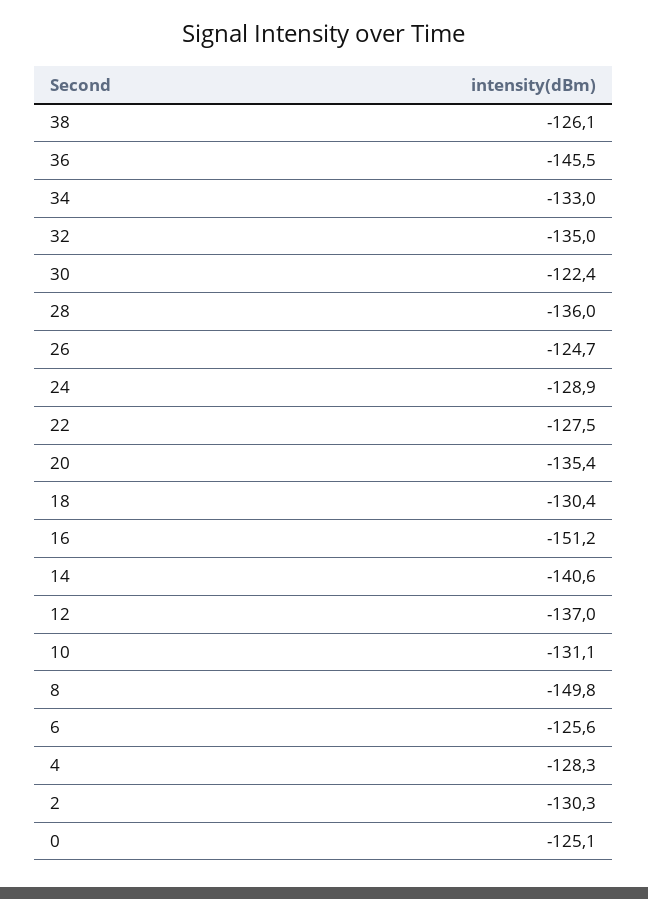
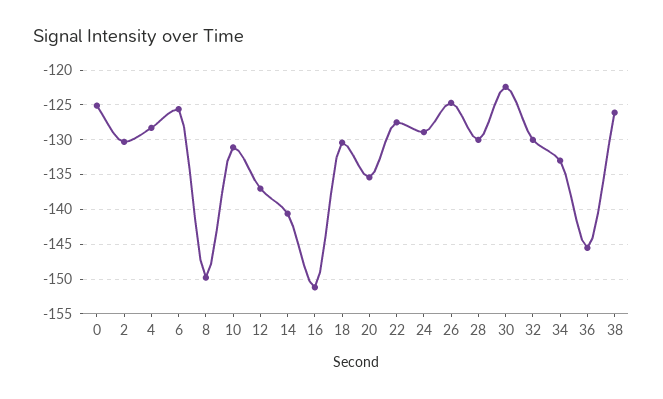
  {
    "38": -126.1,
    "36": -145.5,
    "34": -133,
-   "32": -135,
+   "32": -130,
    "30": -122.4,
-   "28": -136,
+   "28": -130,
    "26": -124.7,
    "24": -128.9,
    "22": -127.5,
    "20": -135.4,
    "18": -130.4,
    "16": -151.2,
    "14": -140.6,
    "12": -137,
    "10": -131.1,
    "8": -149.8,
    "6": -125.6,
    "4": -128.3,
    "2": -130.3,
    "0": -125.1
  }

